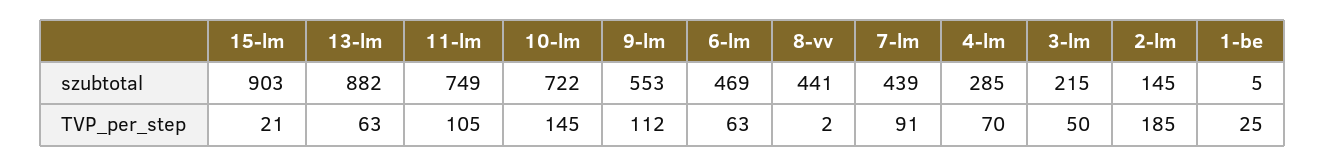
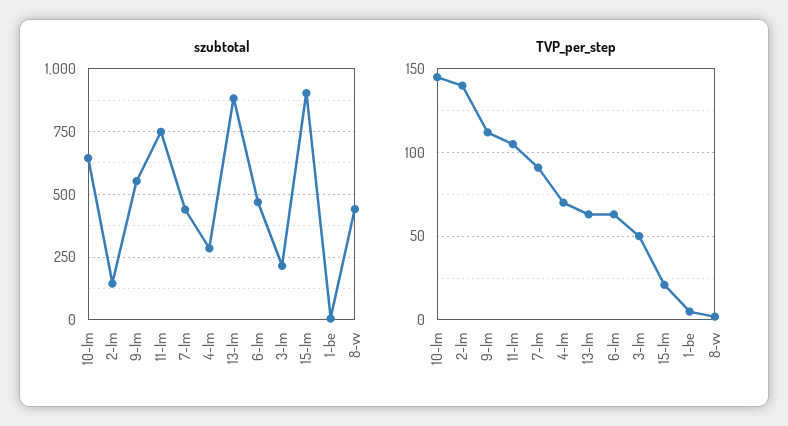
  {
    "szubtotal": {
      "15-lm": 903,
      "13-lm": 882,
      "11-lm": 749,
-     "10-lm": 722,
+     "10-lm": 650,
      "9-lm": 553,
      "6-lm": 469,
      "8-vv": 441,
      "7-lm": 439,
      "4-lm": 285,
      "3-lm": 215,
      "2-lm": 145,
      "1-be": 5
    },
    "TVP_per_step": {
      "15-lm": 21,
      "13-lm": 63,
      "11-lm": 105,
      "10-lm": 145,
      "9-lm": 112,
      "6-lm": 63,
      "8-vv": 2,
      "7-lm": 91,
      "4-lm": 70,
      "3-lm": 50,
-     "2-lm": 185,
+     "2-lm": 140,
-     "1-be": 25
+     "1-be": 5
    }
  }

